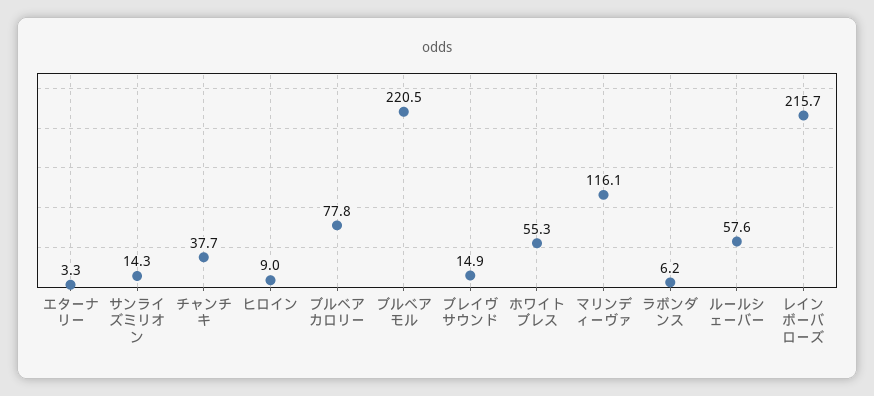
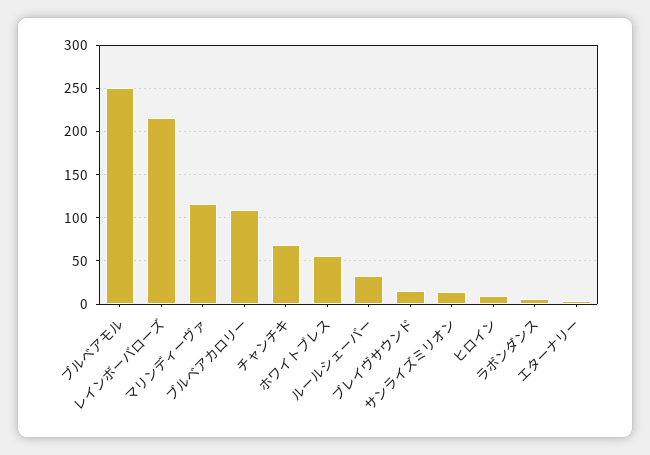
  {
    "エターナリー": 3.3,
    "サンライズミリオン": 14.3,
-   "チャンチキ": 37.7,
+   "チャンチキ": 70,
    "ヒロイン": 9,
-   "ブルベアカロリー": 77.8,
+   "ブルベアカロリー": 110,
-   "ブルベアモル": 220.5,
+   "ブルベアモル": 250,
    "ブレイヴサウンド": 14.9,
    "ホワイトブレス": 55.3,
    "マリンディーヴァ": 116.1,
    "ラボンダンス": 6.2,
-   "ルールシェーバー": 57.6,
+   "ルールシェーバー": 30,
    "レインボーバローズ": 215.7
  }

